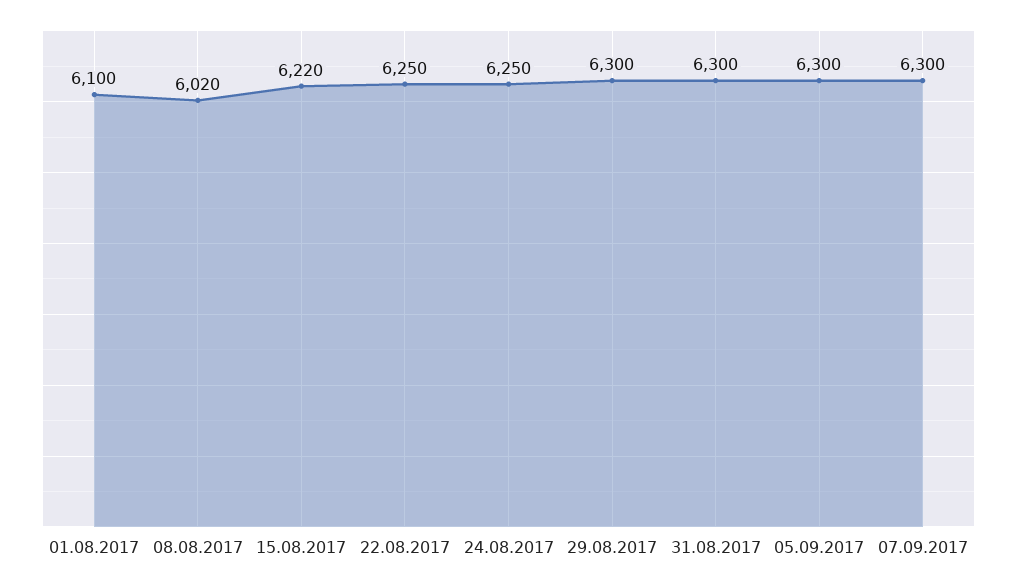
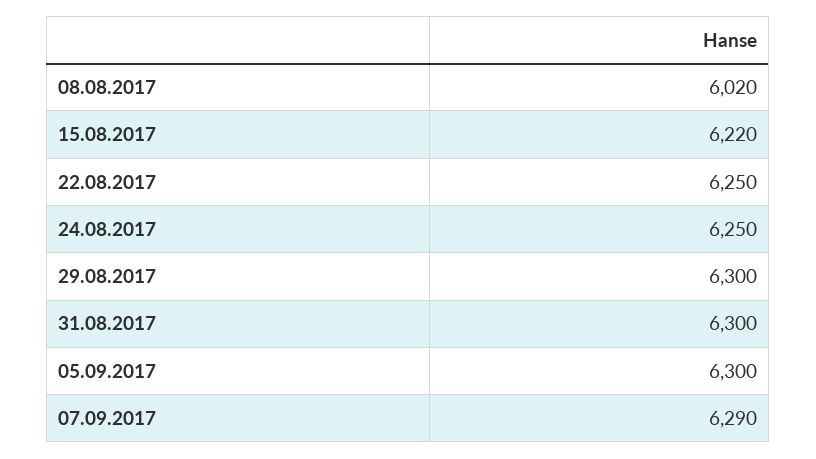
  {
-   "01.08.2017": 6100,
    "08.08.2017": 6020,
    "15.08.2017": 6220,
    "22.08.2017": 6250,
    "24.08.2017": 6250,
    "29.08.2017": 6300,
    "31.08.2017": 6300,
    "05.09.2017": 6300,
-   "07.09.2017": 6300
+   "07.09.2017": 6290
  }

